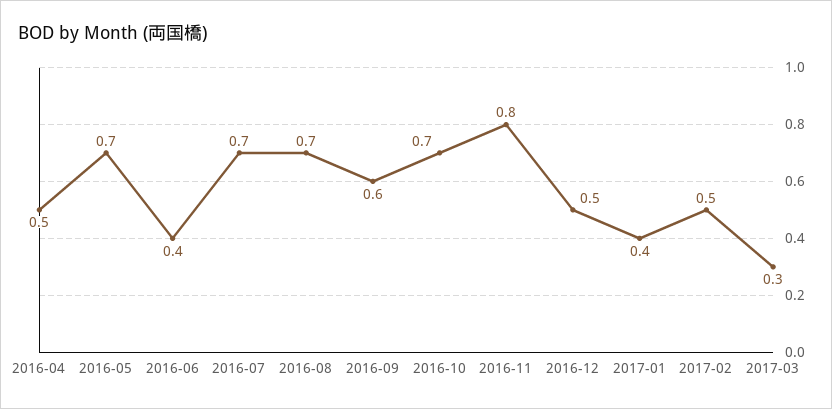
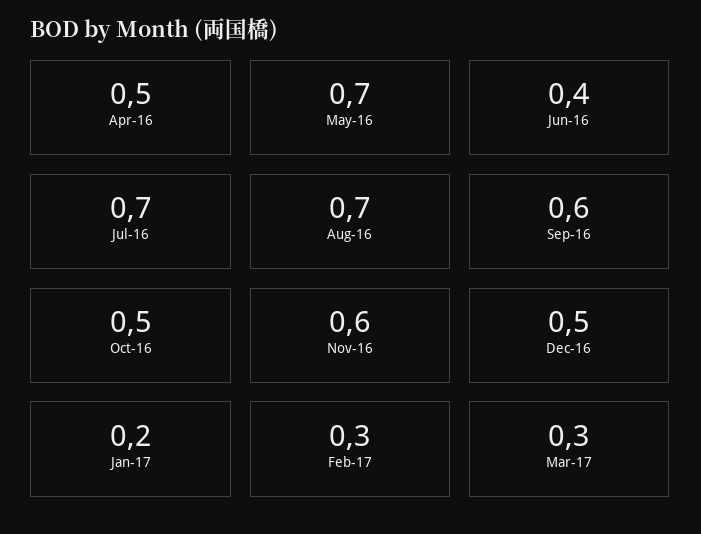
  {
    "2016-04": 0.5,
    "2016-05": 0.7,
    "2016-06": 0.4,
    "2016-07": 0.7,
    "2016-08": 0.7,
    "2016-09": 0.6,
-   "2016-10": 0.7,
+   "2016-10": 0.5,
-   "2016-11": 0.8,
+   "2016-11": 0.6,
    "2016-12": 0.5,
-   "2017-01": 0.4,
+   "2017-01": 0.2,
-   "2017-02": 0.5,
+   "2017-02": 0.3,
    "2017-03": 0.3
  }

